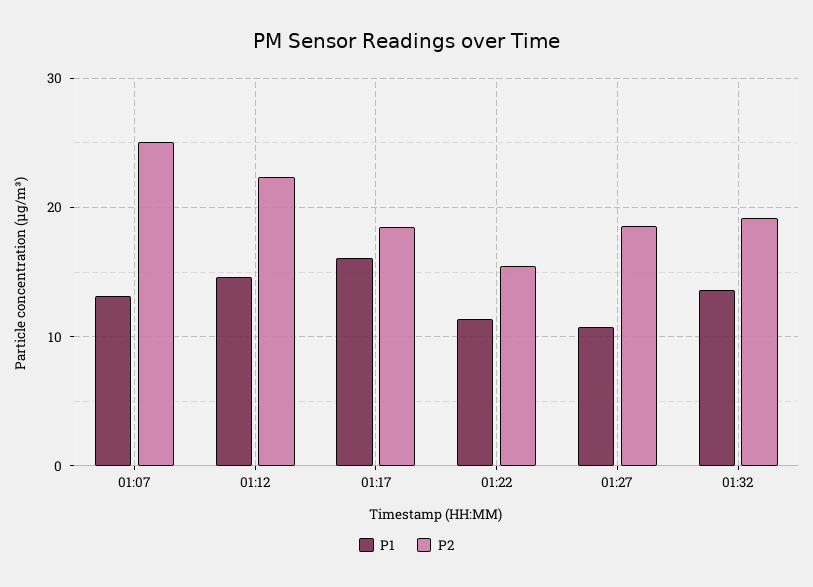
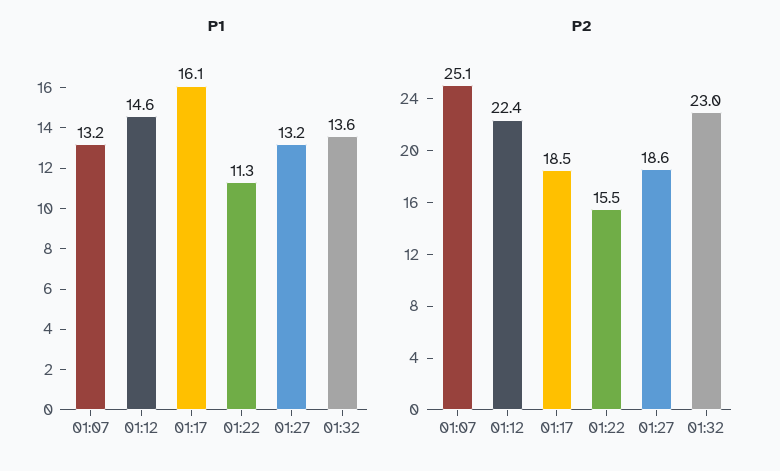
  {
    "P1": {
      "01:07": 13.2,
      "01:12": 14.6,
      "01:17": 16.1,
      "01:22": 11.3,
-     "01:27": 11,
+     "01:27": 13.2,
      "01:32": 13.6
    },
    "P2": {
      "01:07": 25.1,
      "01:12": 22.4,
      "01:17": 18.5,
      "01:22": 15.5,
      "01:27": 18.6,
-     "01:32": 19
+     "01:32": 23
    }
  }

